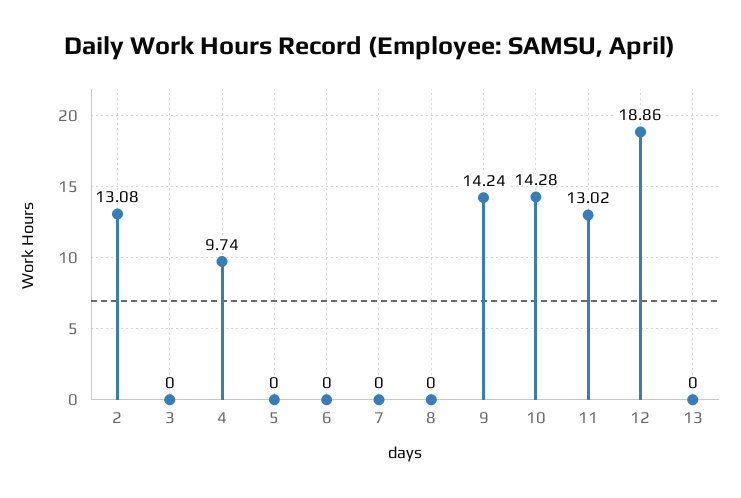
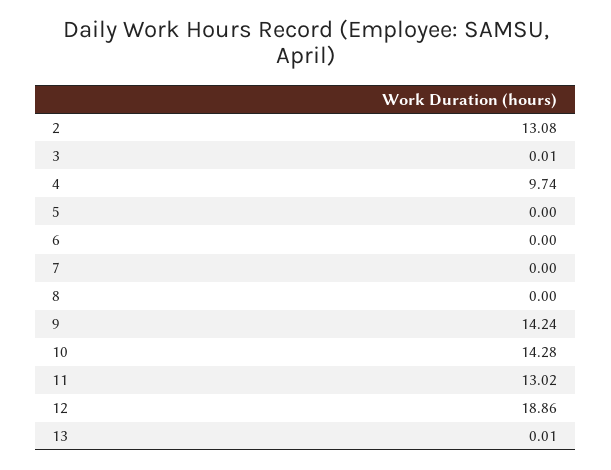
  {
    "2": 13.08,
-   "3": 0,
+   "3": 0.01,
    "4": 9.74,
    "5": 0,
    "6": 0,
    "7": 0,
    "8": 0,
    "9": 14.24,
    "10": 14.28,
    "11": 13.02,
    "12": 18.86,
-   "13": 0
+   "13": 0.01
  }

